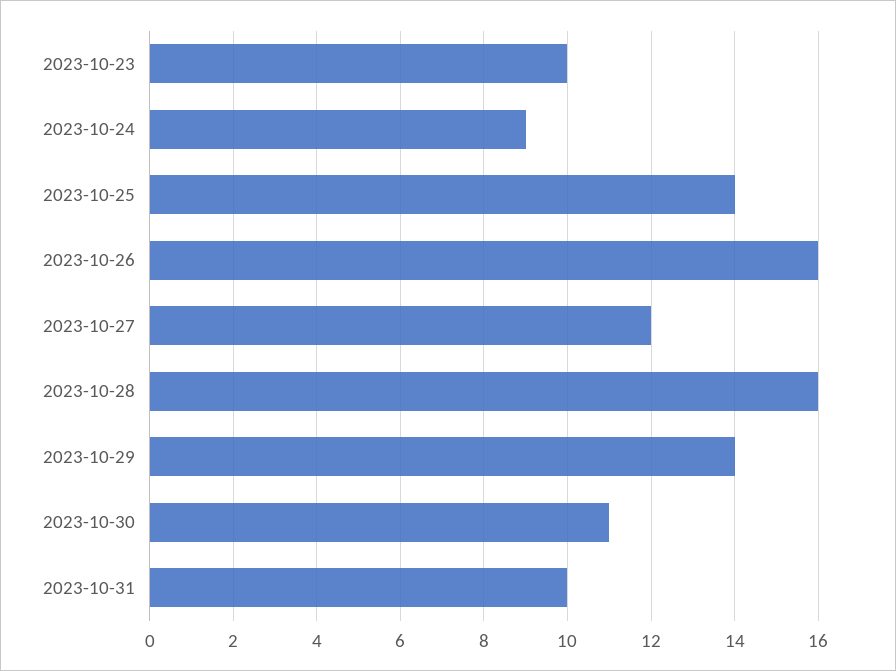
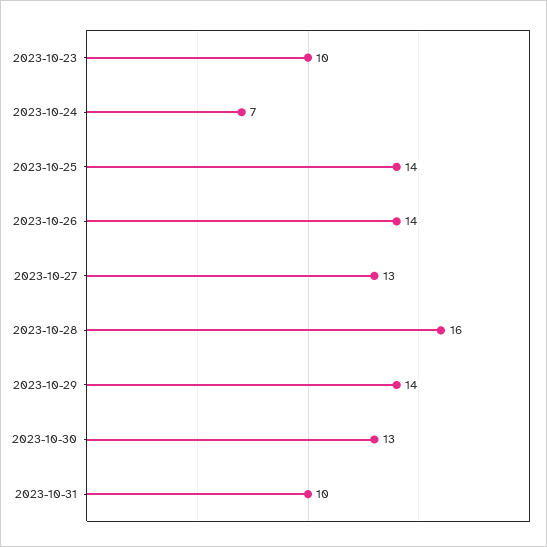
  {
    "2023-10-23": 10,
-   "2023-10-24": 9,
+   "2023-10-24": 7,
    "2023-10-25": 14,
-   "2023-10-26": 16,
+   "2023-10-26": 14,
-   "2023-10-27": 12,
+   "2023-10-27": 13,
    "2023-10-28": 16,
    "2023-10-29": 14,
-   "2023-10-30": 11,
+   "2023-10-30": 13,
    "2023-10-31": 10
  }

